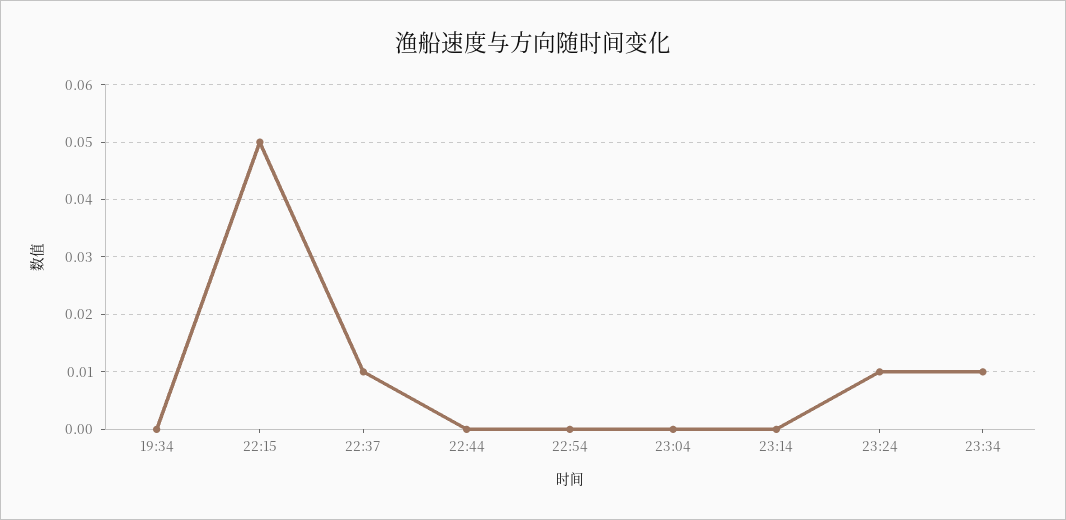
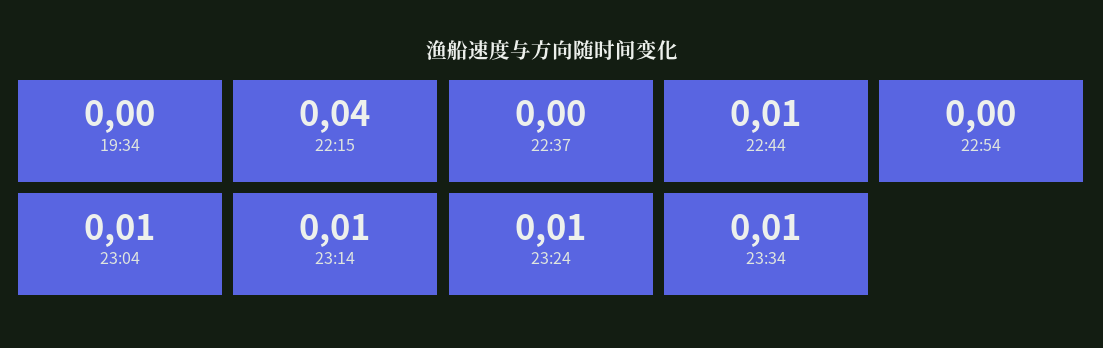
  {
    "19:34": 0,
-   "22:15": 0.05,
+   "22:15": 0.04,
-   "22:37": 0.01,
+   "22:37": 0,
-   "22:44": 0,
+   "22:44": 0.01,
    "22:54": 0,
-   "23:04": 0,
+   "23:04": 0.01,
-   "23:14": 0,
+   "23:14": 0.01,
    "23:24": 0.01,
    "23:34": 0.01
  }

